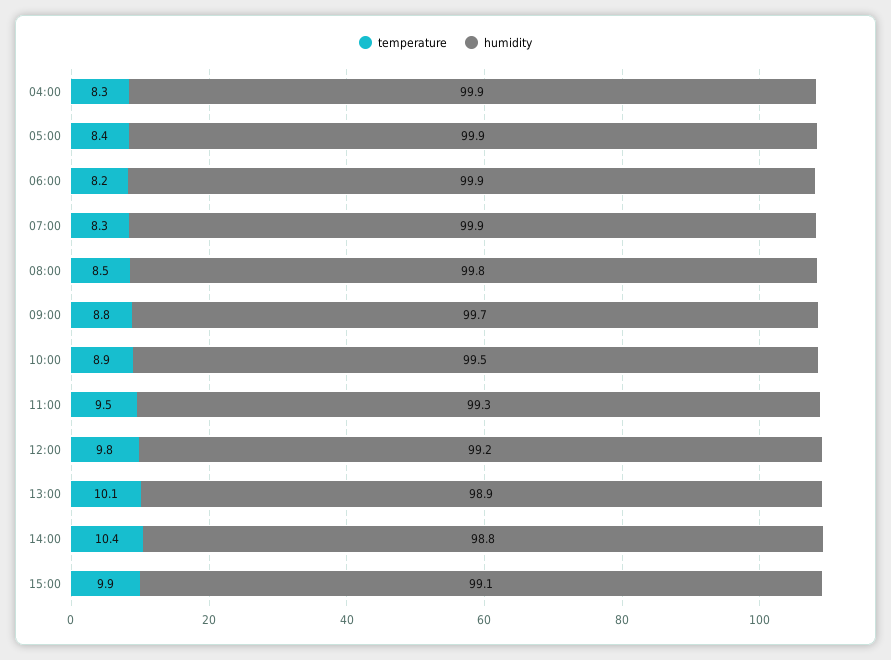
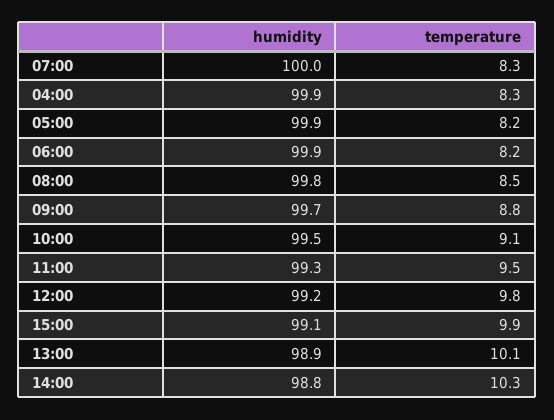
  {
    "temperature": {
      "04:00": 8.3,
-     "05:00": 8.4,
+     "05:00": 8.2,
      "06:00": 8.2,
      "07:00": 8.3,
      "08:00": 8.5,
      "09:00": 8.8,
-     "10:00": 8.9,
+     "10:00": 9.1,
      "11:00": 9.5,
      "12:00": 9.8,
      "13:00": 10.1,
-     "14:00": 10.4,
+     "14:00": 10.3,
      "15:00": 9.9
    },
    "humidity": {
      "04:00": 99.9,
      "05:00": 99.9,
      "06:00": 99.9,
-     "07:00": 99.9,
+     "07:00": 100,
      "08:00": 99.8,
      "09:00": 99.7,
      "10:00": 99.5,
      "11:00": 99.3,
      "12:00": 99.2,
      "13:00": 98.9,
      "14:00": 98.8,
      "15:00": 99.1
    }
  }

